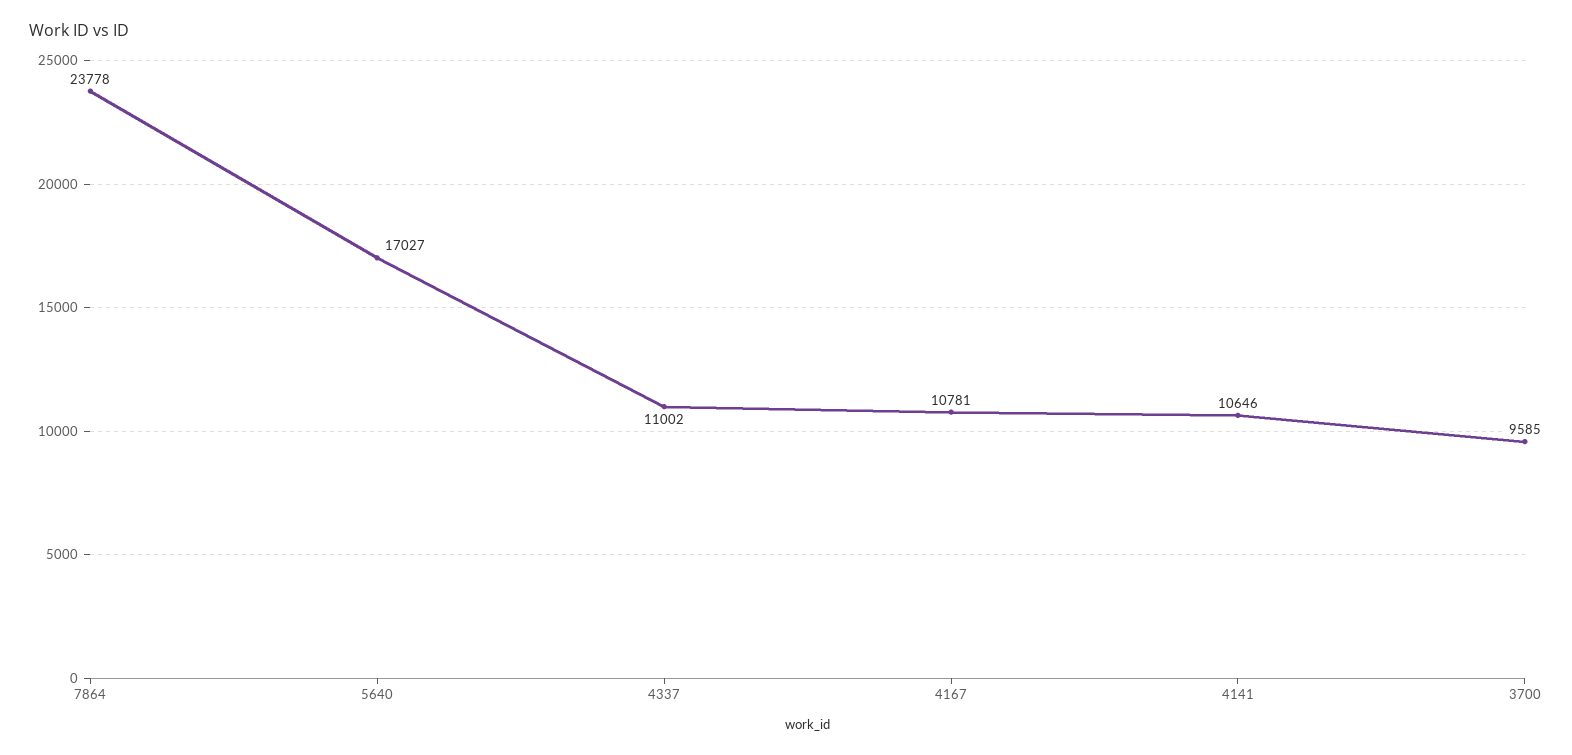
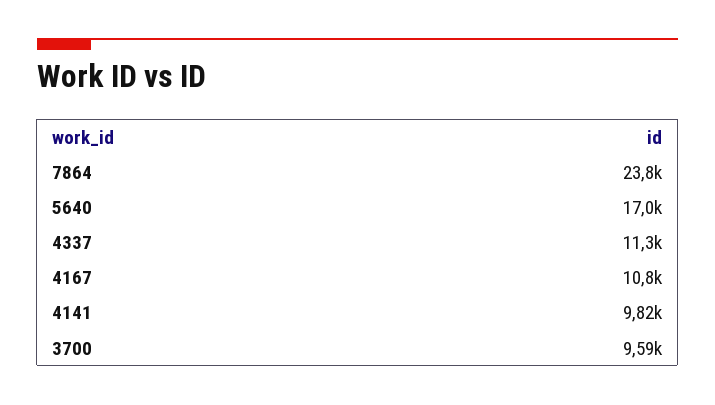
  {
    "7864": 23778,
    "5640": 17027,
-   "4337": 11002,
+   "4337": 11300,
    "4167": 10781,
-   "4141": 10646,
+   "4141": 9820,
    "3700": 9585
  }

